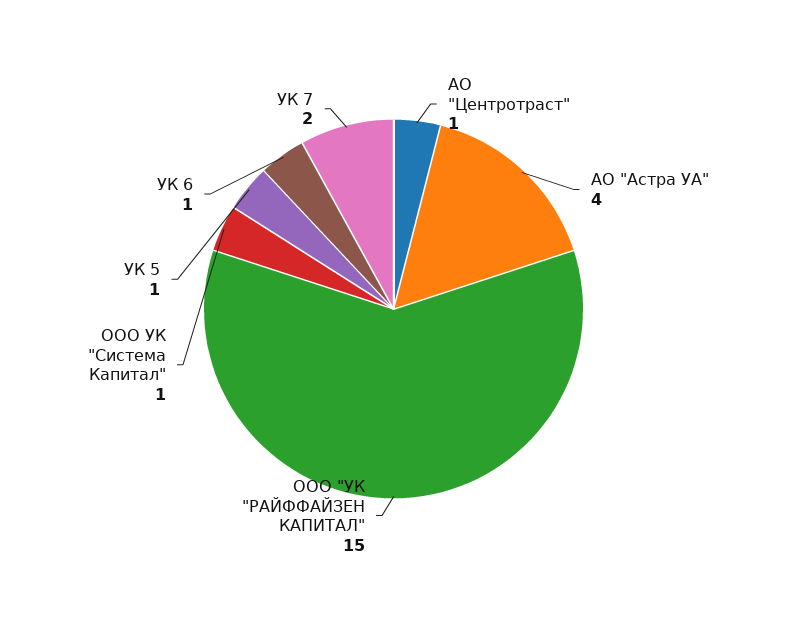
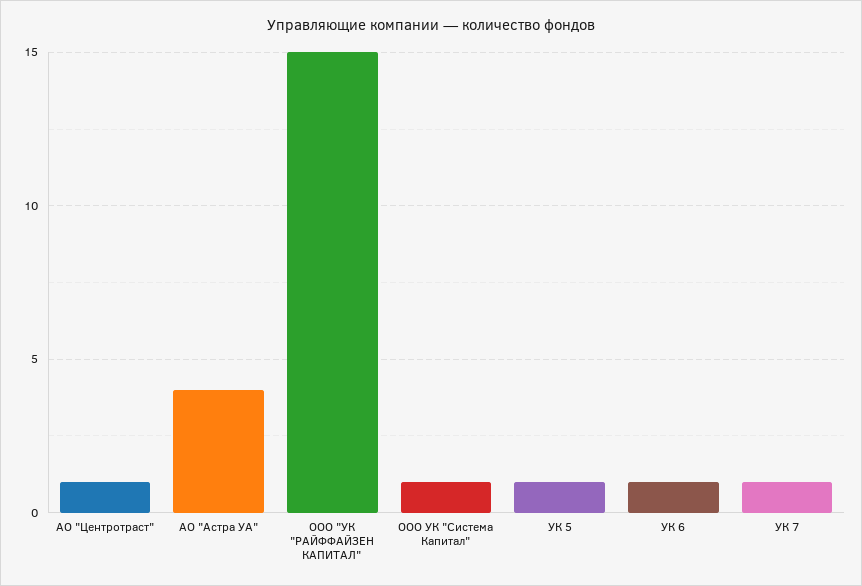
  {
    "АО \"Центротраст\"": 1,
    "АО \"Астра УА\"": 4,
    "ООО \"УК \"РАЙФФАЙЗЕН КАПИТАЛ\"": 15,
    "ООО УК \"Система Капитал\"": 1,
    "УК 5": 1,
    "УК 6": 1,
-   "УК 7": 2
+   "УК 7": 1
  }

